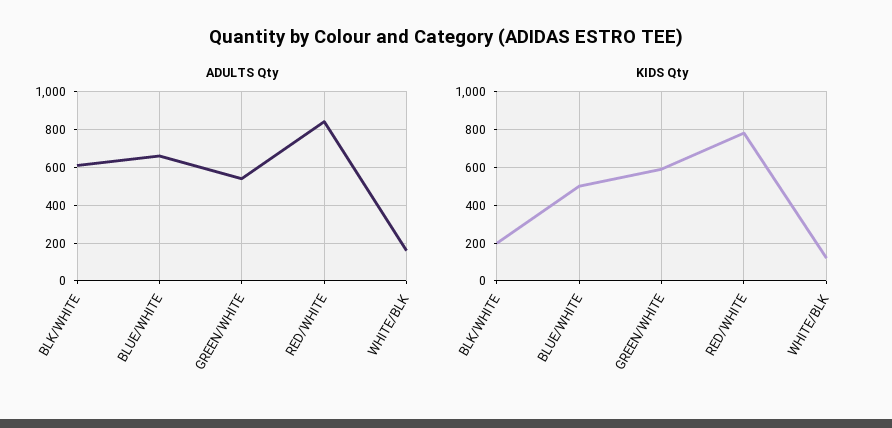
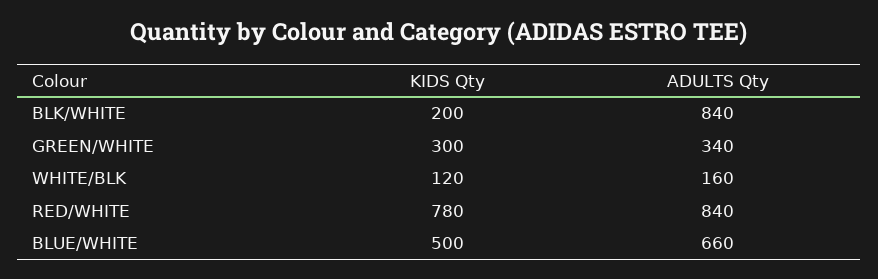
  {
    "ADULTS Qty": {
-     "BLK/WHITE": 600,
+     "BLK/WHITE": 840,
      "BLUE/WHITE": 660,
-     "GREEN/WHITE": 550,
+     "GREEN/WHITE": 340,
      "RED/WHITE": 840,
      "WHITE/BLK": 160
    },
    "KIDS Qty": {
      "BLK/WHITE": 200,
      "BLUE/WHITE": 500,
-     "GREEN/WHITE": 600,
+     "GREEN/WHITE": 300,
      "RED/WHITE": 780,
      "WHITE/BLK": 120
    }
  }

